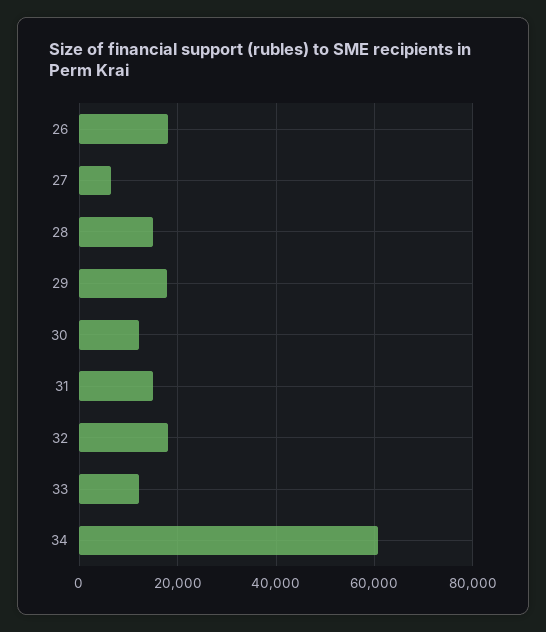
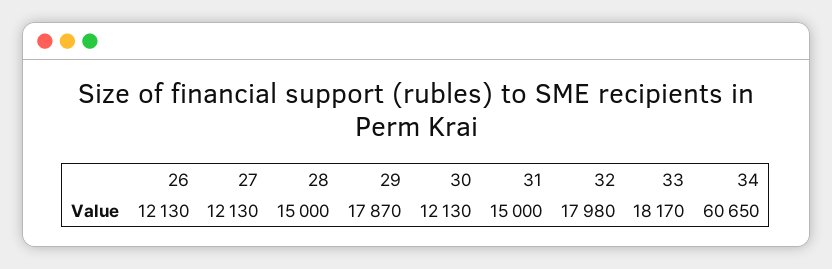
  {
-   "26": 18000,
+   "26": 12130,
-   "27": 6000,
+   "27": 12130,
    "28": 15000,
    "29": 17870,
    "30": 12130,
    "31": 15000,
    "32": 17980,
-   "33": 12000,
+   "33": 18170,
    "34": 60650
  }

